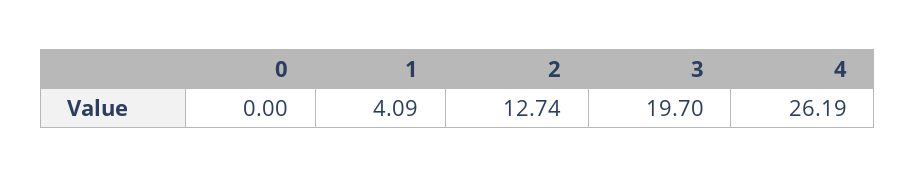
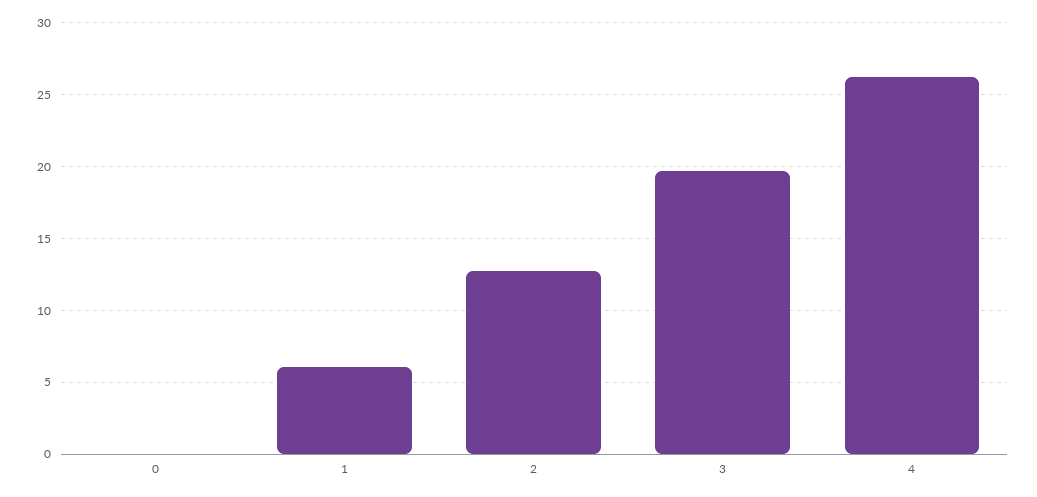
  {
    "0": 0,
-   "1": 4.09,
+   "1": 6,
    "2": 12.74,
    "3": 19.7,
    "4": 26.19
  }

